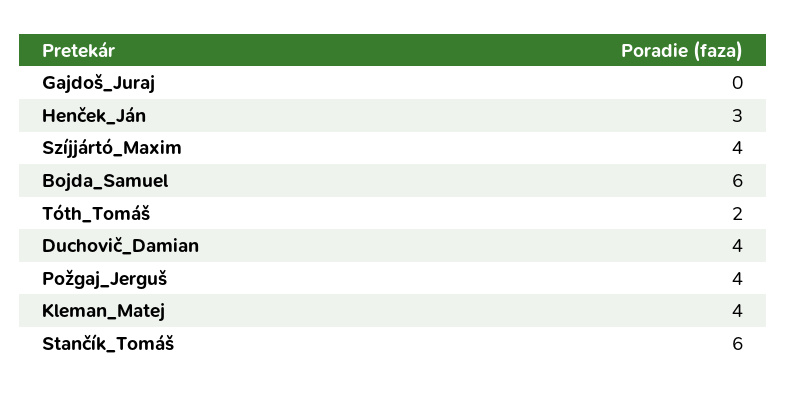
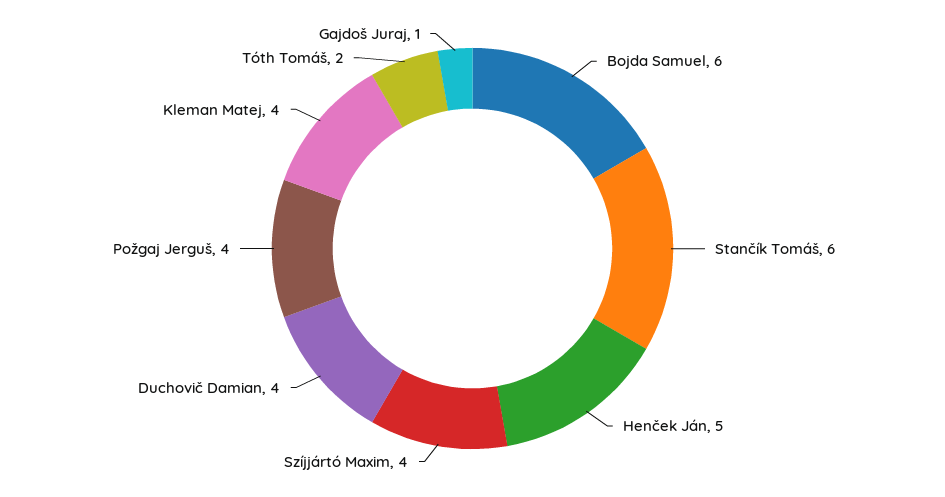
  {
-   "Gajdoš_Juraj": 0,
+   "Gajdoš_Juraj": 1,
-   "Henček_Ján": 3,
+   "Henček_Ján": 5,
    "Szíjjártó_Maxim": 4,
    "Bojda_Samuel": 6,
    "Tóth_Tomáš": 2,
    "Duchovič_Damian": 4,
    "Požgaj_Jerguš": 4,
    "Kleman_Matej": 4,
    "Stančík_Tomáš": 6
  }

